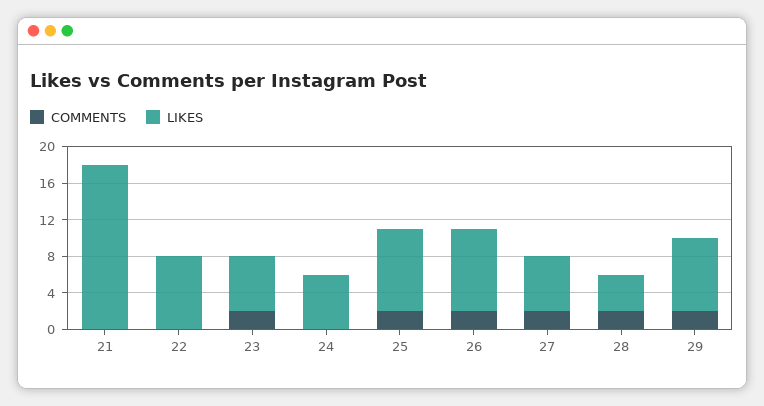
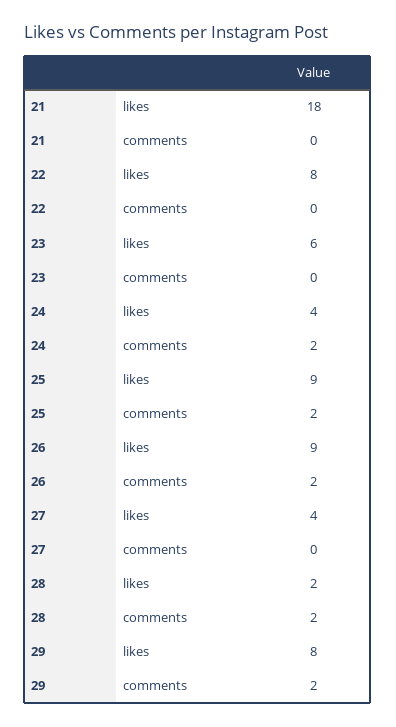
  {
    "COMMENTS": {
      "21": 0,
      "22": 0,
-     "23": 2,
+     "23": 0,
-     "24": 0,
+     "24": 2,
      "25": 2,
      "26": 2,
-     "27": 2,
+     "27": 0,
      "28": 2,
      "29": 2
    },
    "LIKES": {
      "21": 18,
      "22": 8,
      "23": 6,
-     "24": 6,
+     "24": 4,
      "25": 9,
      "26": 9,
-     "27": 6,
+     "27": 4,
-     "28": 4,
+     "28": 2,
      "29": 8
    }
  }

